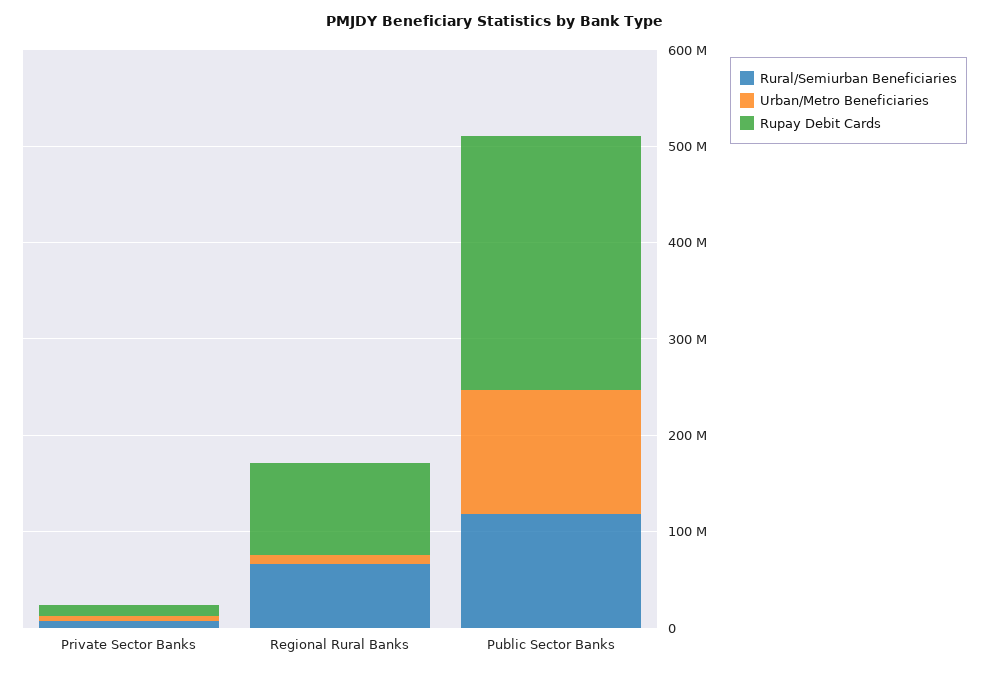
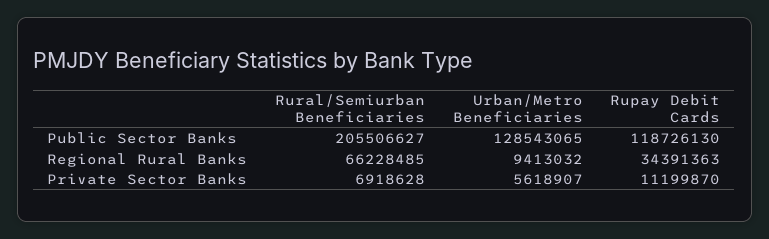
  {
    "Rural/Semiurban Beneficiaries": {
      "Private Sector Banks": 6918628,
      "Regional Rural Banks": 66228485,
-     "Public Sector Banks": 120000000
+     "Public Sector Banks": 205506627
    },
    "Urban/Metro Beneficiaries": {
      "Private Sector Banks": 5618907,
      "Regional Rural Banks": 9413032,
      "Public Sector Banks": 128543065
    },
    "Rupay Debit Cards": {
      "Private Sector Banks": 11199870,
-     "Regional Rural Banks": 100000000,
+     "Regional Rural Banks": 34391363,
-     "Public Sector Banks": 260000000
+     "Public Sector Banks": 118726130
    }
  }

